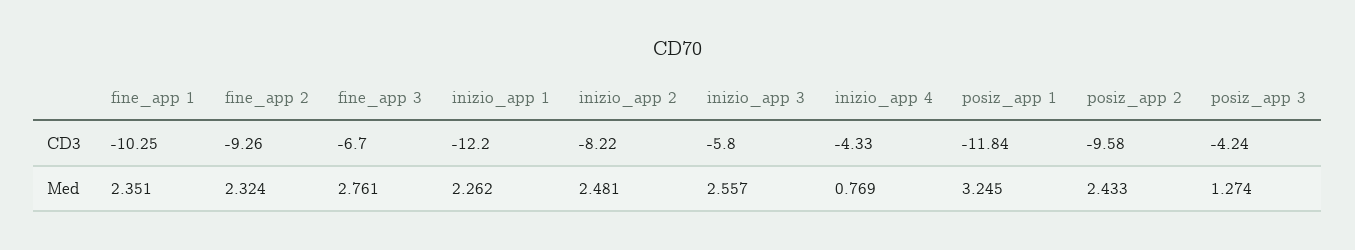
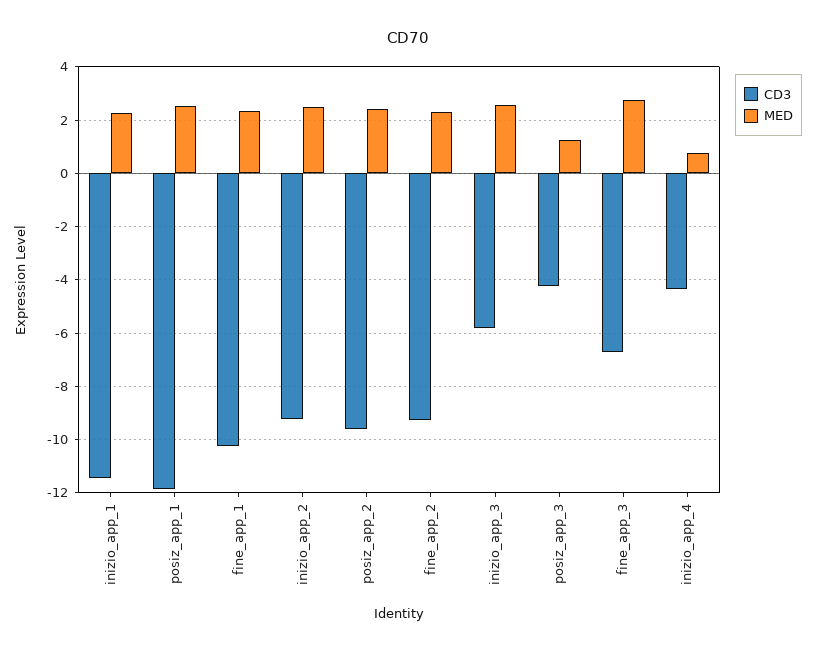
  {
    "CD3": {
      "fine_app 1": -10.25,
      "fine_app 2": -9.26,
      "fine_app 3": -6.7,
-     "inizio_app 1": -12.2,
+     "inizio_app 1": -11.5,
-     "inizio_app 2": -8.22,
+     "inizio_app 2": -9.25,
      "inizio_app 3": -5.8,
      "inizio_app 4": -4.33,
      "posiz_app 1": -11.84,
      "posiz_app 2": -9.58,
      "posiz_app 3": -4.24
    },
    "Med": {
      "fine_app 1": 2.351,
      "fine_app 2": 2.324,
      "fine_app 3": 2.761,
      "inizio_app 1": 2.262,
      "inizio_app 2": 2.481,
      "inizio_app 3": 2.557,
      "inizio_app 4": 0.769,
-     "posiz_app 1": 3.245,
+     "posiz_app 1": 2.5,
      "posiz_app 2": 2.433,
      "posiz_app 3": 1.274
    }
  }

